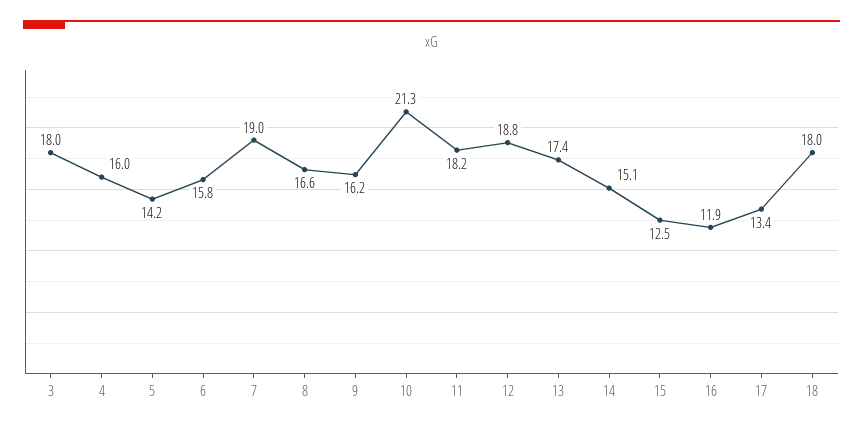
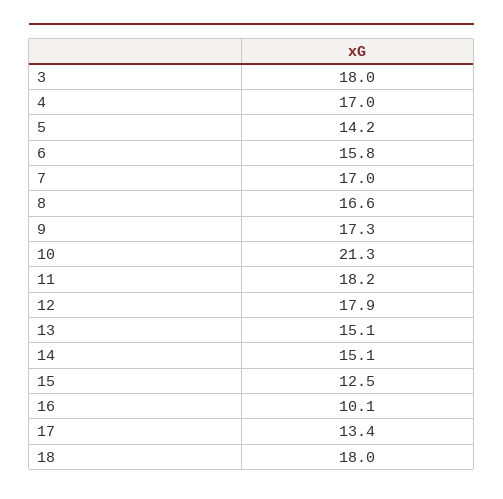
  {
    "3": 18,
-   "4": 16,
+   "4": 17,
    "5": 14.2,
    "6": 15.8,
-   "7": 19,
+   "7": 17,
    "8": 16.6,
-   "9": 16.2,
+   "9": 17.3,
    "10": 21.3,
    "11": 18.2,
-   "12": 18.8,
+   "12": 17.9,
-   "13": 17.4,
+   "13": 15.1,
    "14": 15.1,
    "15": 12.5,
-   "16": 11.9,
+   "16": 10.1,
    "17": 13.4,
    "18": 18
  }

